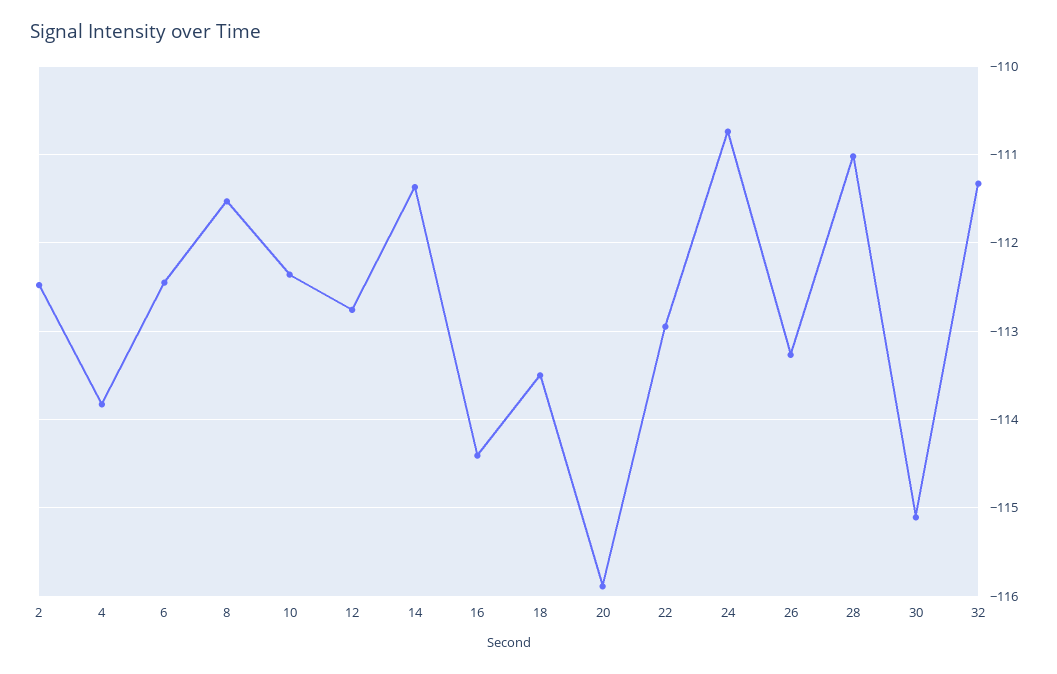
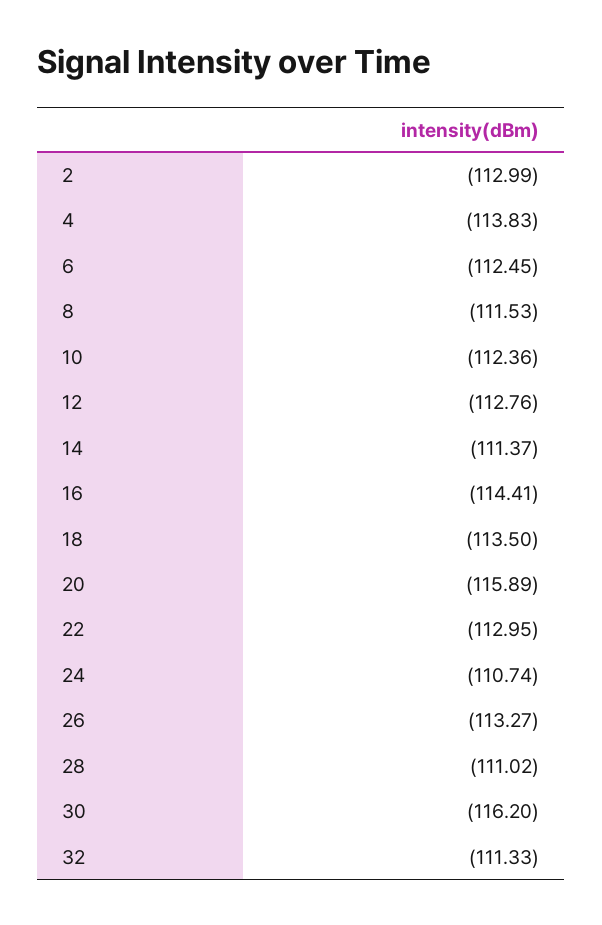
  {
-   "2": -112.5,
+   "2": -112.99,
    "4": -113.83,
    "6": -112.45,
    "8": -111.53,
    "10": -112.36,
    "12": -112.76,
    "14": -111.37,
    "16": -114.41,
    "18": -113.5,
    "20": -115.89,
    "22": -112.95,
    "24": -110.74,
    "26": -113.27,
    "28": -111.02,
-   "30": -115.1,
+   "30": -116.2,
    "32": -111.33
  }

